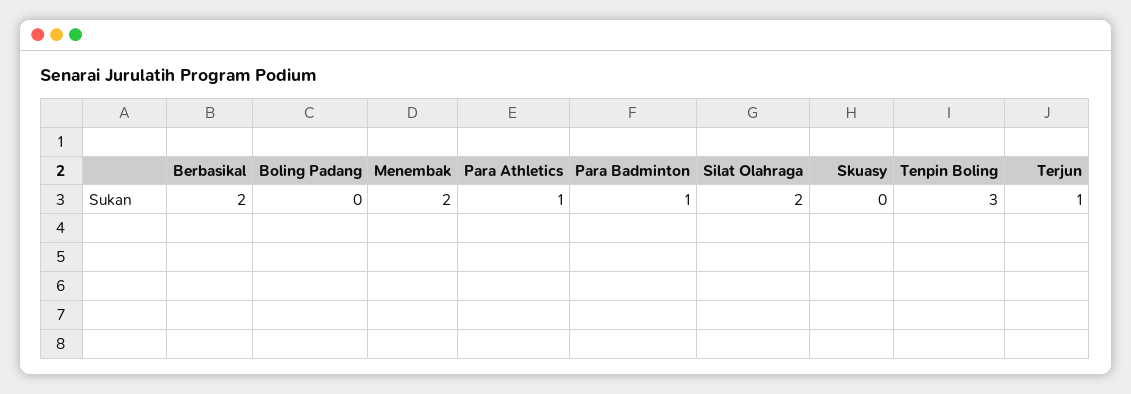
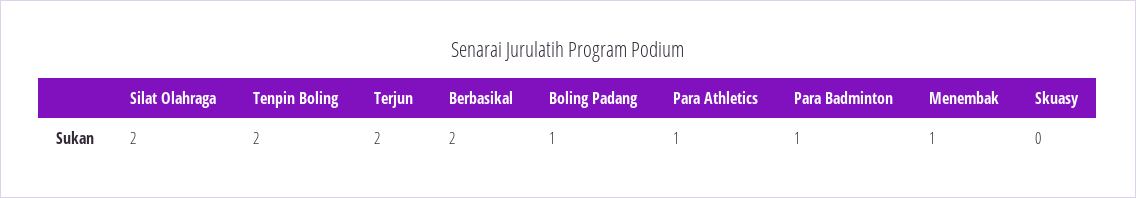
  {
    "Berbasikal": 2,
-   "Boling Padang": 0,
+   "Boling Padang": 1,
-   "Menembak": 2,
+   "Menembak": 1,
    "Para Athletics": 1,
    "Para Badminton": 1,
    "Silat Olahraga": 2,
    "Skuasy": 0,
-   "Tenpin Boling": 3,
+   "Tenpin Boling": 2,
-   "Terjun": 1
+   "Terjun": 2
  }

